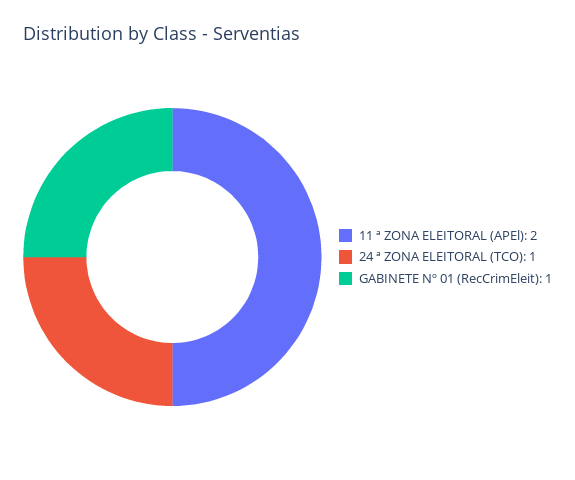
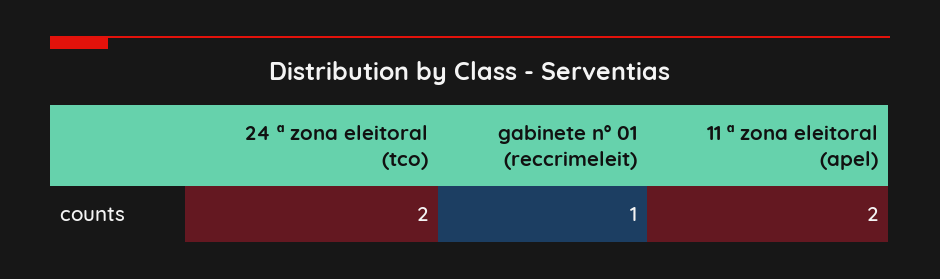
  {
    "11 ª ZONA ELEITORAL (APEl)": 2,
-   "24 ª ZONA ELEITORAL (TCO)": 1,
+   "24 ª ZONA ELEITORAL (TCO)": 2,
    "GABINETE Nº 01 (RecCrimEleit)": 1
  }

